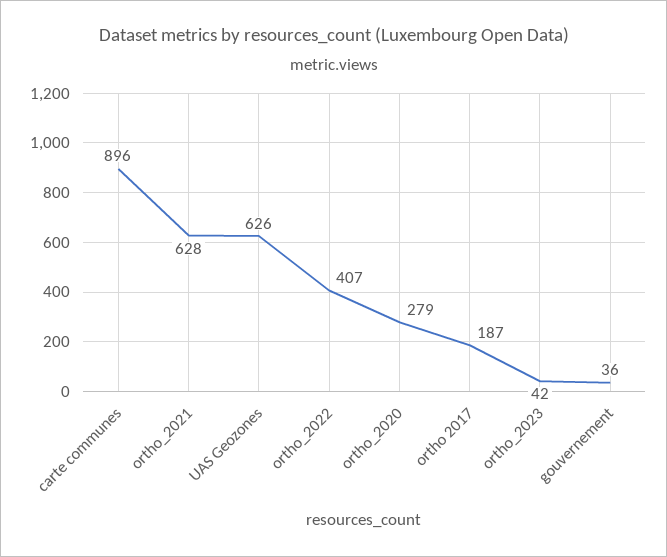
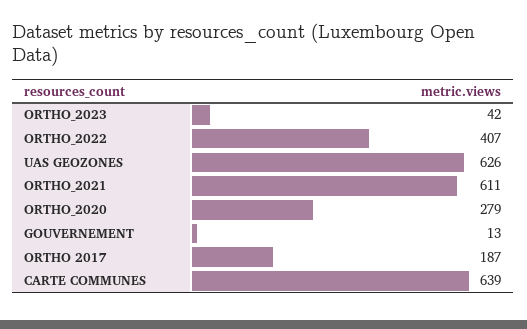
  {
-   "carte communes": 896,
+   "carte communes": 639,
-   "ortho_2021": 628,
+   "ortho_2021": 611,
    "UAS Geozones": 626,
    "ortho_2022": 407,
    "ortho_2020": 279,
    "ortho 2017": 187,
    "ortho_2023": 42,
-   "gouvernement": 36
+   "gouvernement": 13
  }

